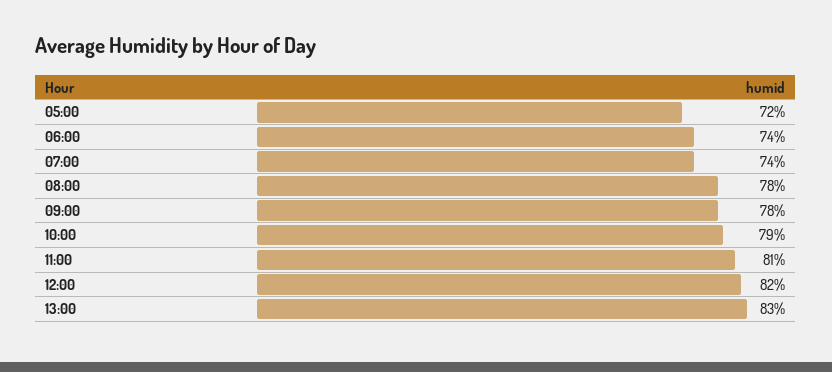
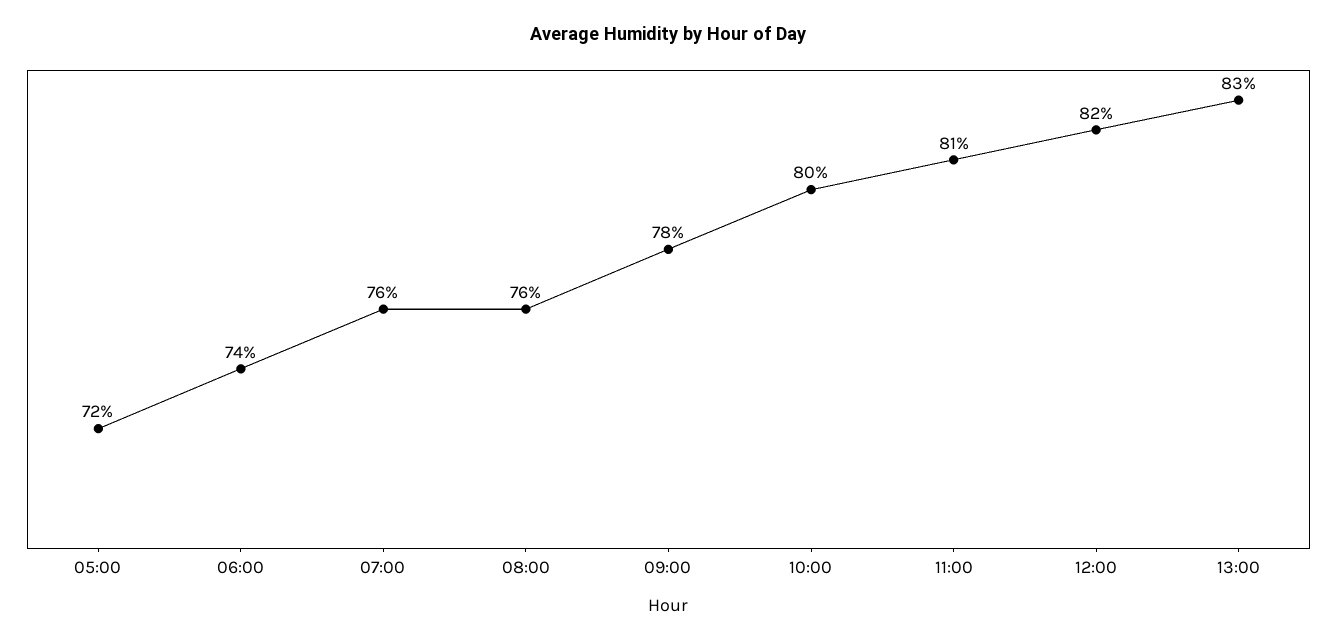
  {
    "05:00": 72,
    "06:00": 74,
-   "07:00": 74,
+   "07:00": 76,
-   "08:00": 78,
+   "08:00": 76,
    "09:00": 78,
-   "10:00": 79,
+   "10:00": 80,
    "11:00": 81,
    "12:00": 82,
    "13:00": 83
  }

